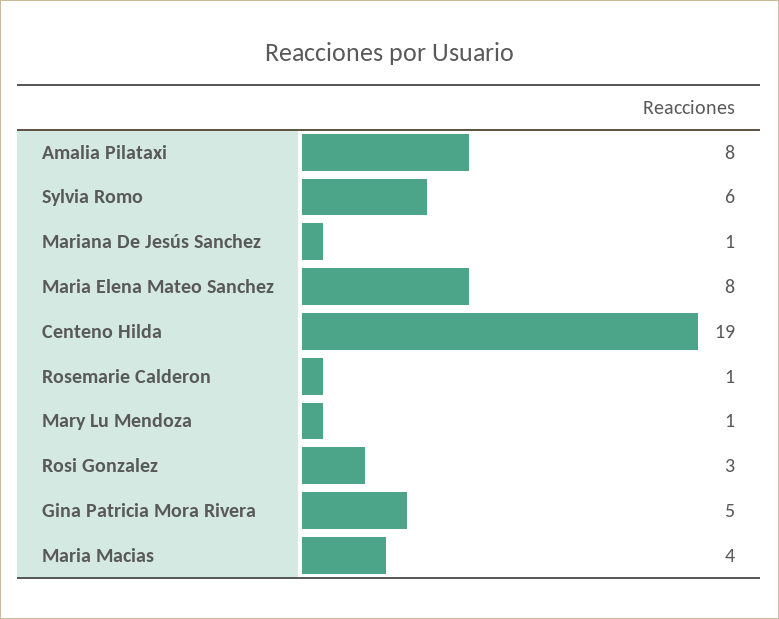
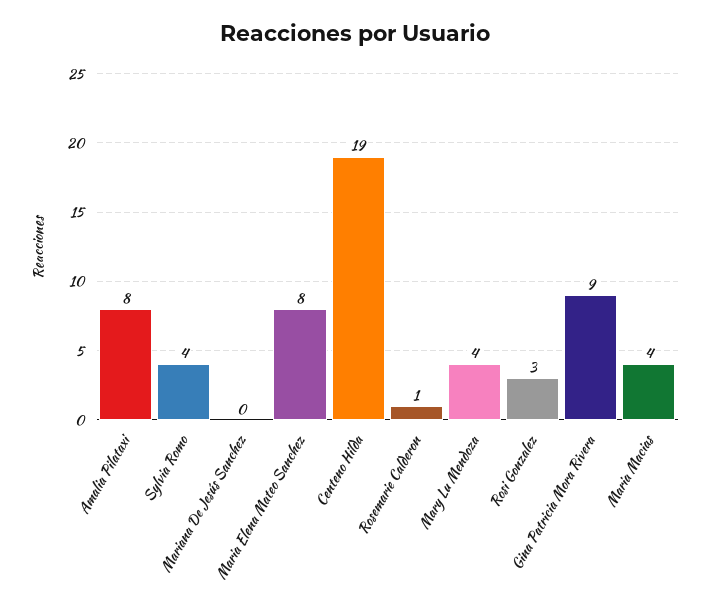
  {
    "Amalia Pilataxi": 8,
-   "Sylvia Romo": 6,
+   "Sylvia Romo": 4,
-   "Mariana De Jesús Sanchez": 1,
+   "Mariana De Jesús Sanchez": 0,
    "Maria Elena Mateo Sanchez": 8,
    "Centeno Hilda": 19,
    "Rosemarie Calderon": 1,
-   "Mary Lu Mendoza": 1,
+   "Mary Lu Mendoza": 4,
    "Rosi Gonzalez": 3,
-   "Gina Patricia Mora Rivera": 5,
+   "Gina Patricia Mora Rivera": 9,
    "Maria Macias": 4
  }

